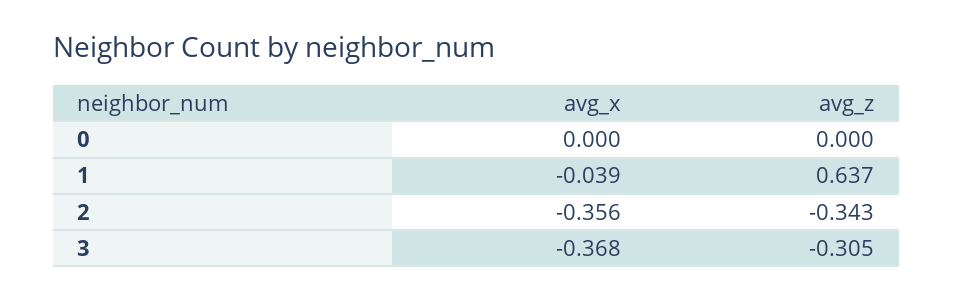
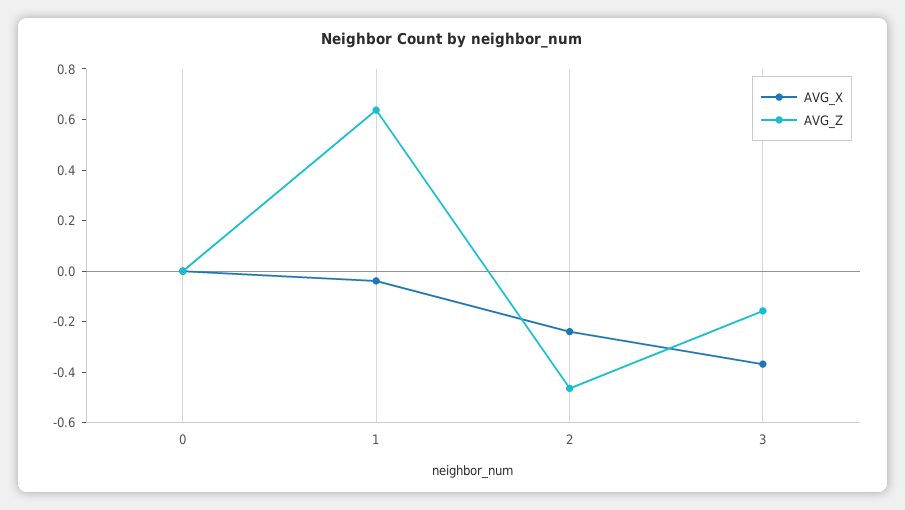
  {
    "avg_x": {
      "0": 0,
      "1": -0.039,
-     "2": -0.356,
+     "2": -0.25,
      "3": -0.368
    },
    "avg_z": {
      "0": 0,
      "1": 0.637,
-     "2": -0.343,
+     "2": -0.45,
-     "3": -0.305
+     "3": -0.15
    }
  }

